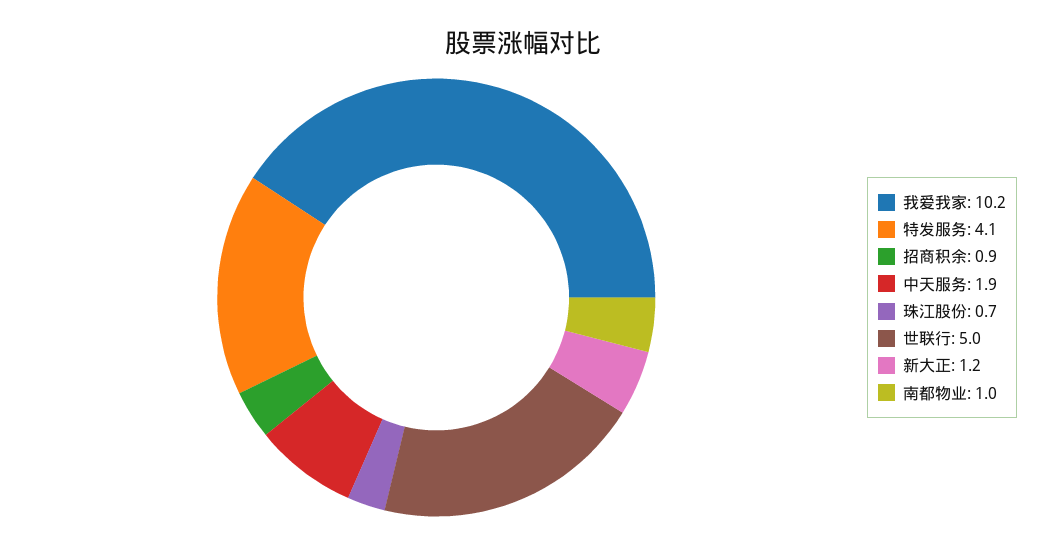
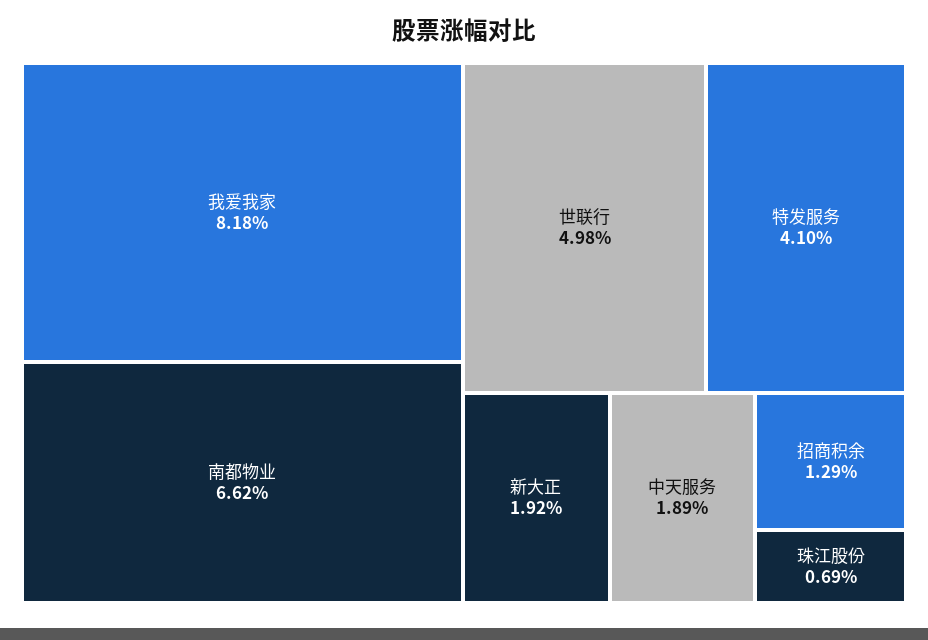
  {
-   "我爱我家": 10.2,
+   "我爱我家": 8.18,
    "特发服务": 4.1,
-   "招商积余": 0.9,
+   "招商积余": 1.29,
    "中天服务": 1.89,
    "珠江股份": 0.69,
    "世联行": 4.98,
-   "新大正": 1.2,
+   "新大正": 1.92,
-   "南都物业": 1
+   "南都物业": 6.62
  }

